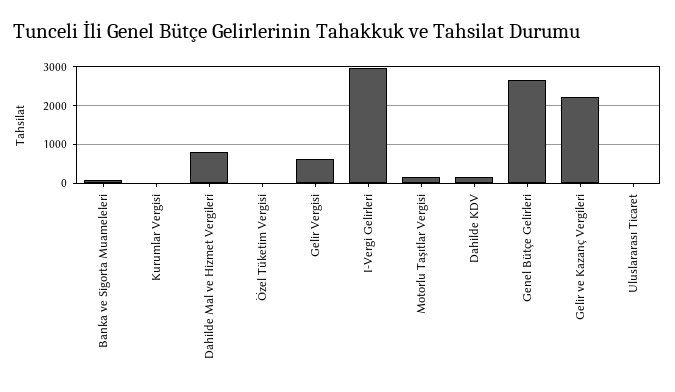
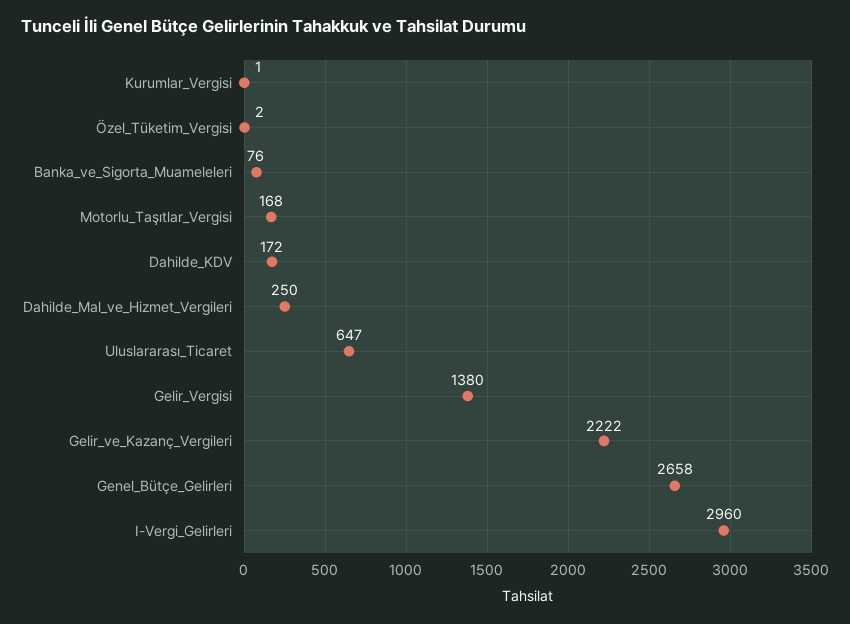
  {
    "Banka ve Sigorta Muameleleri": 76,
    "Kurumlar Vergisi": 1,
-   "Dahilde Mal ve Hizmet Vergileri": 800,
+   "Dahilde Mal ve Hizmet Vergileri": 250,
    "Özel Tüketim Vergisi": 2,
-   "Gelir Vergisi": 600,
+   "Gelir Vergisi": 1380,
    "I-Vergi Gelirleri": 2960,
    "Motorlu Taşıtlar Vergisi": 168,
    "Dahilde KDV": 172,
    "Genel Bütçe Gelirleri": 2658,
    "Gelir ve Kazanç Vergileri": 2222,
-   "Uluslararası Ticaret": 0
+   "Uluslararası Ticaret": 647
  }

